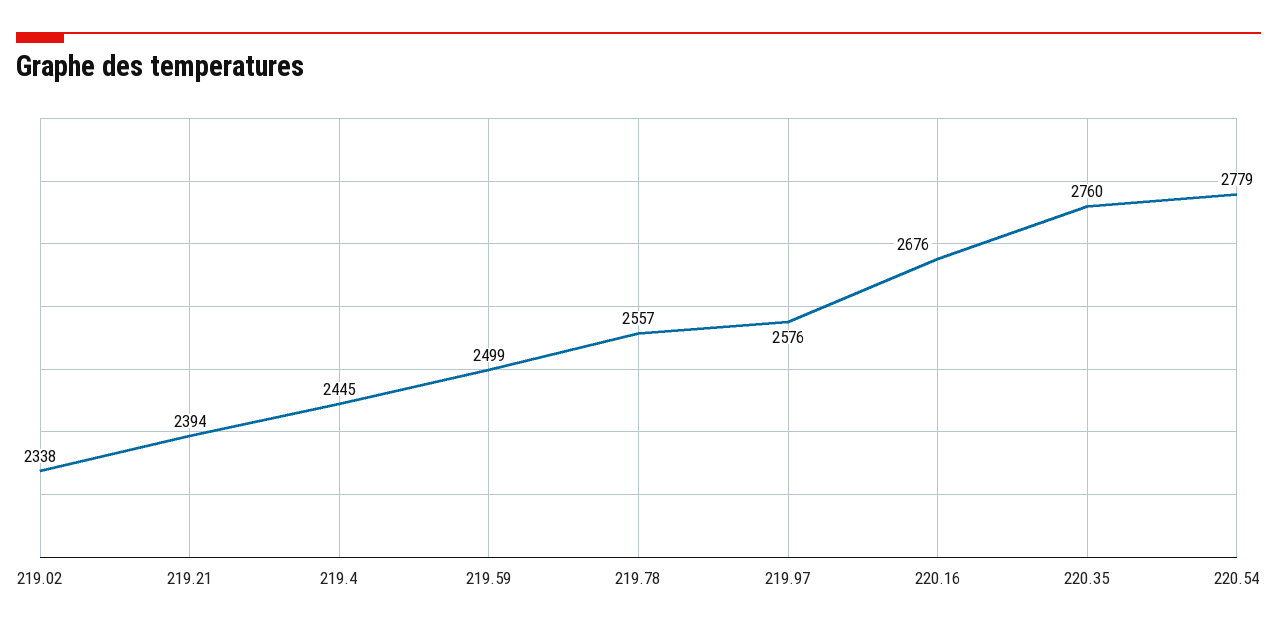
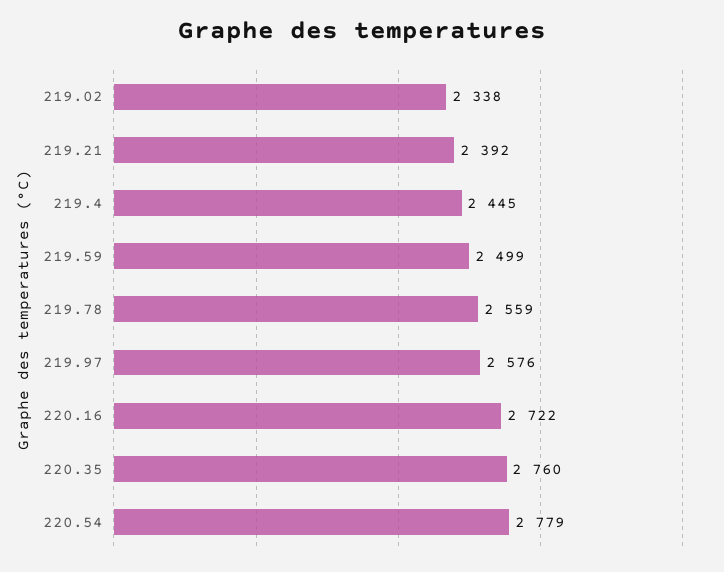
  {
    "219.02": 2338,
-   "219.21": 2394,
+   "219.21": 2392,
    "219.4": 2445,
    "219.59": 2499,
-   "219.78": 2557,
+   "219.78": 2559,
    "219.97": 2576,
-   "220.16": 2676,
+   "220.16": 2722,
    "220.35": 2760,
    "220.54": 2779
  }

